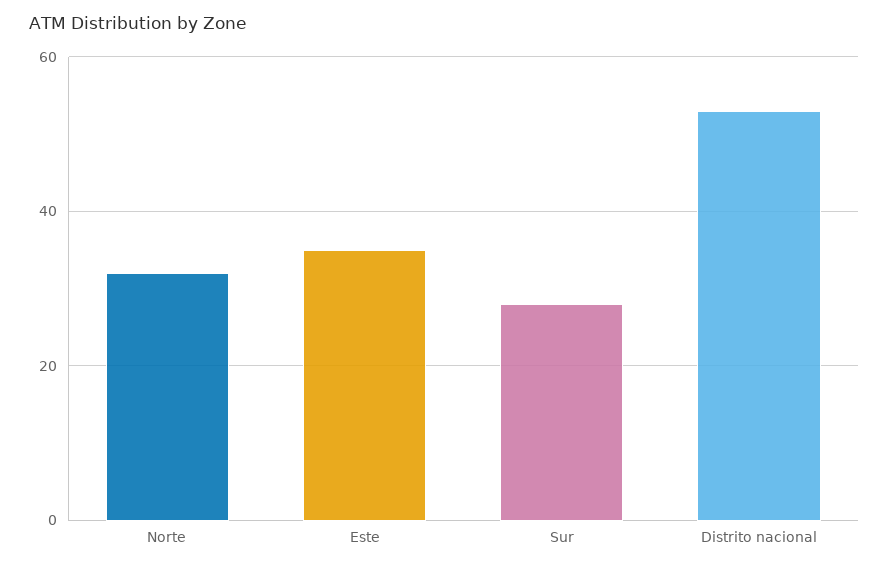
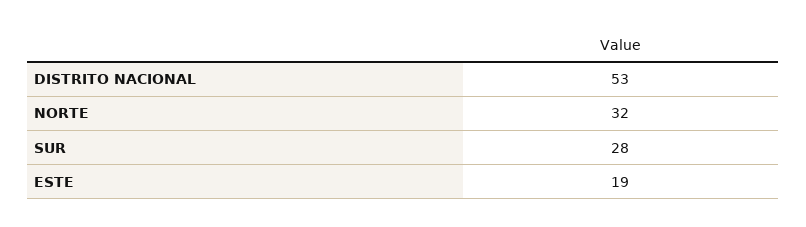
  {
    "Norte": 32,
-   "Este": 35,
+   "Este": 19,
    "Sur": 28,
    "Distrito nacional": 53
  }

